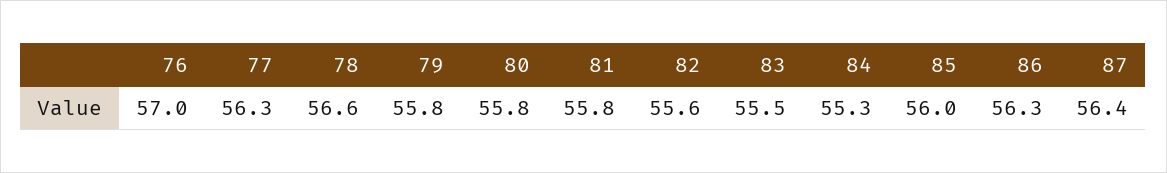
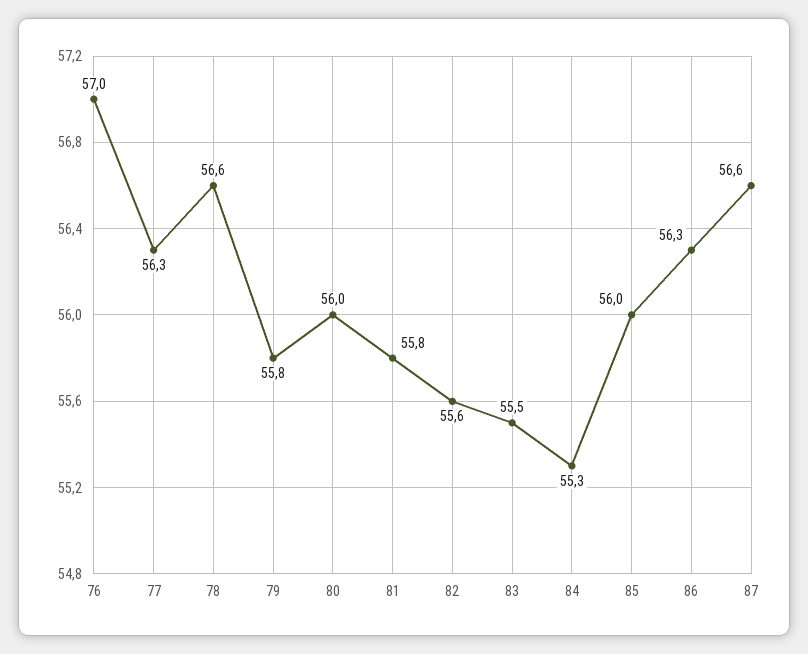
  {
    "76": 57,
    "77": 56.3,
    "78": 56.6,
    "79": 55.8,
-   "80": 55.8,
+   "80": 56,
    "81": 55.8,
    "82": 55.6,
    "83": 55.5,
    "84": 55.3,
    "85": 56,
    "86": 56.3,
-   "87": 56.4
+   "87": 56.6
  }

